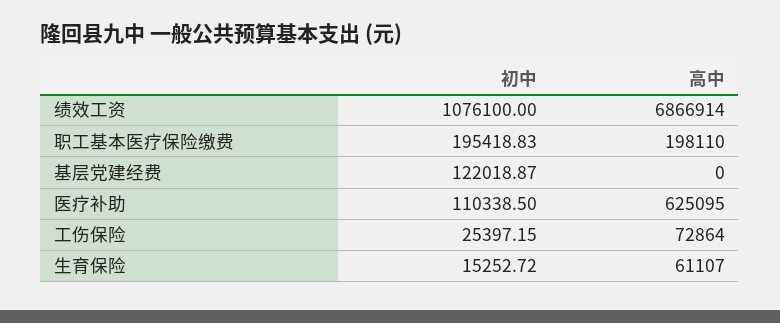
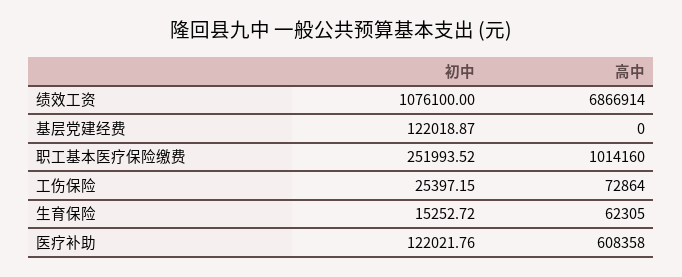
  {
    "初中": {
      "绩效工资": 1076100,
-     "职工基本医疗保险缴费": 195418.83,
+     "职工基本医疗保险缴费": 251993.52,
      "基层党建经费": 122018.87,
-     "医疗补助": 110338.5,
+     "医疗补助": 122021.76,
      "工伤保险": 25397.15,
      "生育保险": 15252.72
    },
    "高中": {
      "绩效工资": 6866914,
-     "职工基本医疗保险缴费": 198110,
+     "职工基本医疗保险缴费": 1014160,
      "基层党建经费": 0,
-     "医疗补助": 625095,
+     "医疗补助": 608358,
      "工伤保险": 72864,
-     "生育保险": 61107
+     "生育保险": 62305
    }
  }

